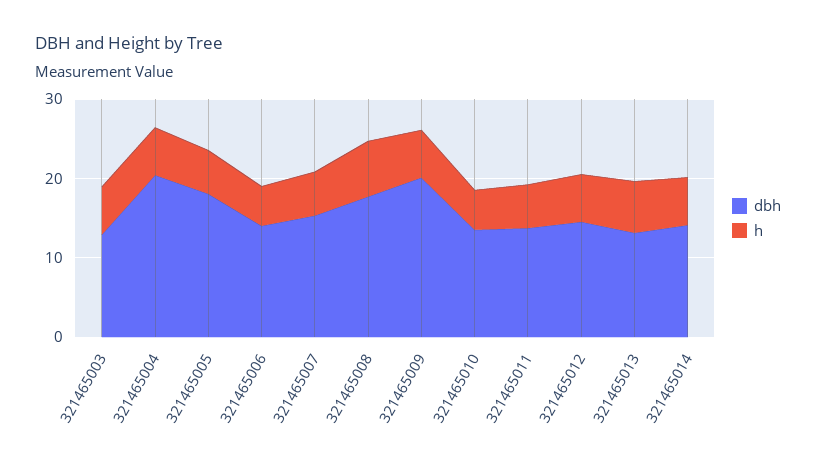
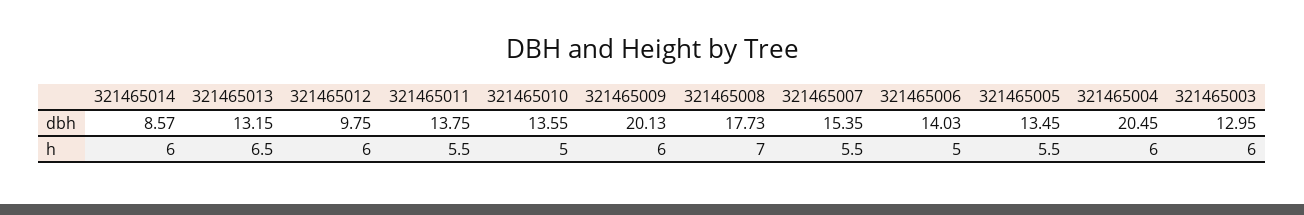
  {
    "dbh": {
      "321465003": 12.95,
      "321465004": 20.45,
-     "321465005": 18,
+     "321465005": 13.45,
      "321465006": 14.03,
      "321465007": 15.35,
      "321465008": 17.73,
      "321465009": 20.13,
      "321465010": 13.55,
      "321465011": 13.75,
-     "321465012": 14,
+     "321465012": 9.75,
      "321465013": 13.15,
-     "321465014": 14
+     "321465014": 8.57
    },
    "h": {
      "321465003": 6,
      "321465004": 6,
      "321465005": 5.5,
      "321465006": 5,
      "321465007": 5.5,
      "321465008": 7,
      "321465009": 6,
      "321465010": 5,
      "321465011": 5.5,
      "321465012": 6,
      "321465013": 6.5,
      "321465014": 6
    }
  }

